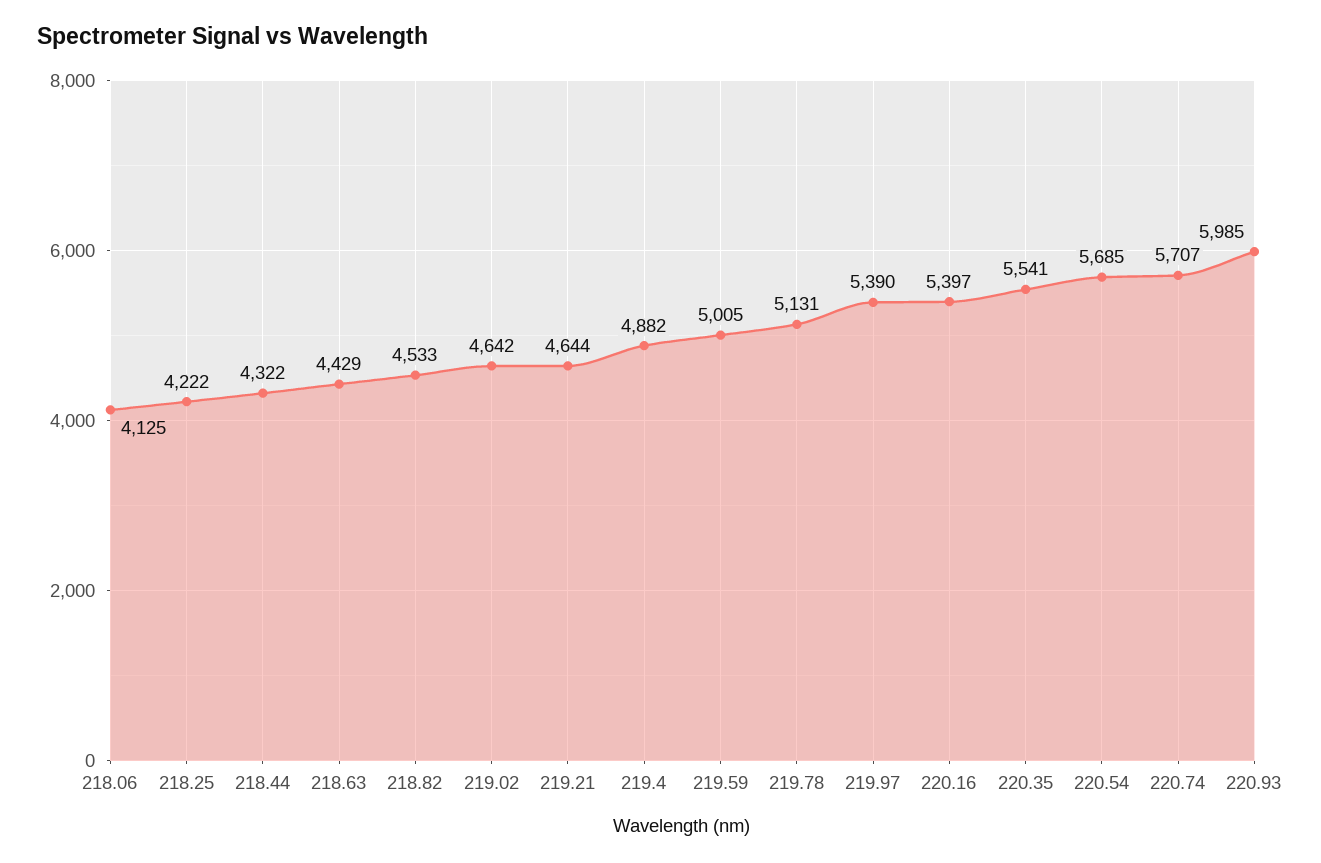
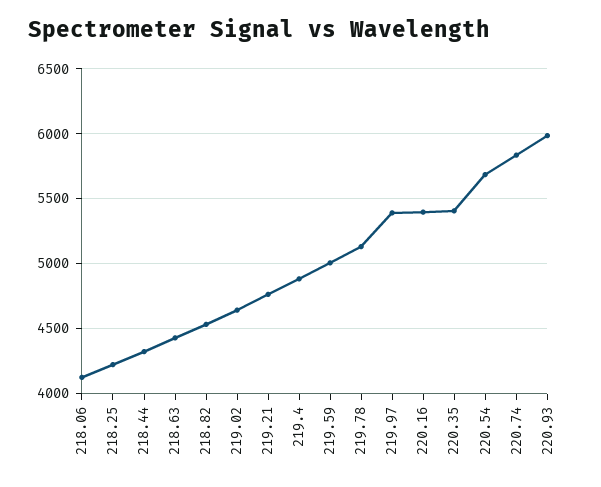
  {
    "218.06": 4125,
    "218.25": 4222,
    "218.44": 4322,
    "218.63": 4429,
    "218.82": 4533,
    "219.02": 4642,
-   "219.21": 4644,
+   "219.21": 4750,
    "219.4": 4882,
    "219.59": 5005,
    "219.78": 5131,
    "219.97": 5390,
    "220.16": 5397,
-   "220.35": 5541,
+   "220.35": 5400,
    "220.54": 5685,
-   "220.74": 5707,
+   "220.74": 5850,
    "220.93": 5985
  }

